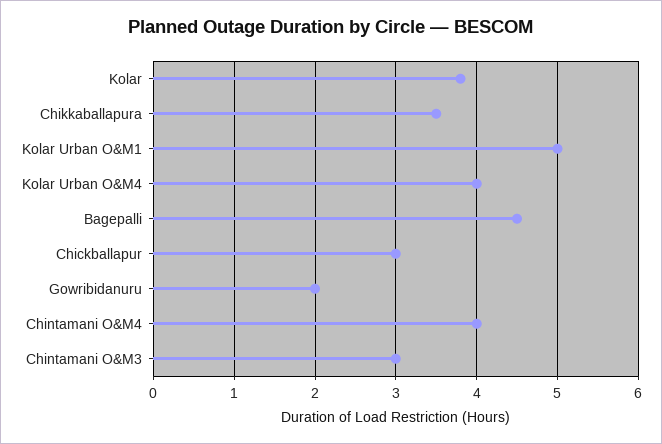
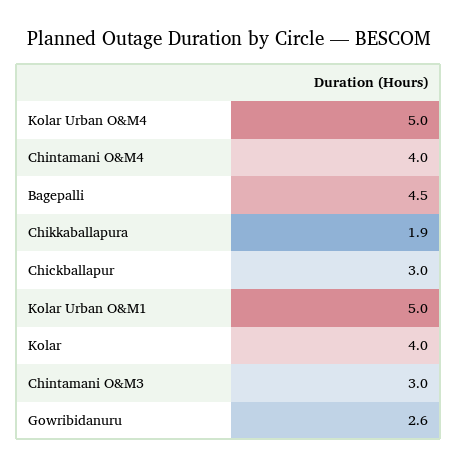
  {
-   "Kolar": 3.8,
+   "Kolar": 4,
-   "Chikkaballapura": 3.5,
+   "Chikkaballapura": 1.9,
    "Kolar Urban O&M1": 5,
-   "Kolar Urban O&M4": 4,
+   "Kolar Urban O&M4": 5,
    "Bagepalli": 4.5,
    "Chickballapur": 3,
-   "Gowribidanuru": 2,
+   "Gowribidanuru": 2.6,
    "Chintamani O&M4": 4,
    "Chintamani O&M3": 3
  }

